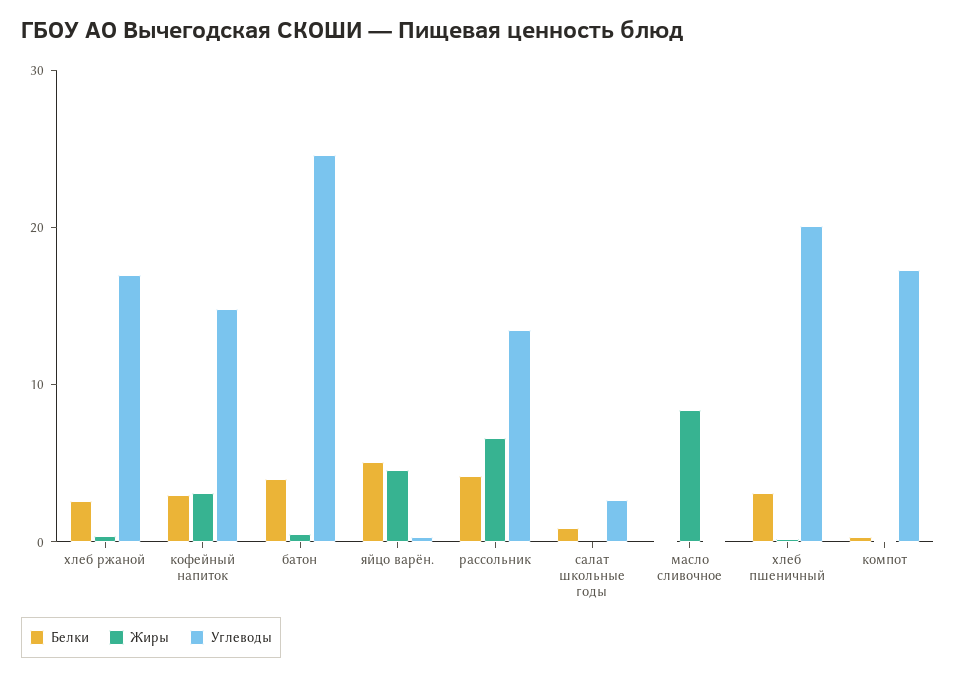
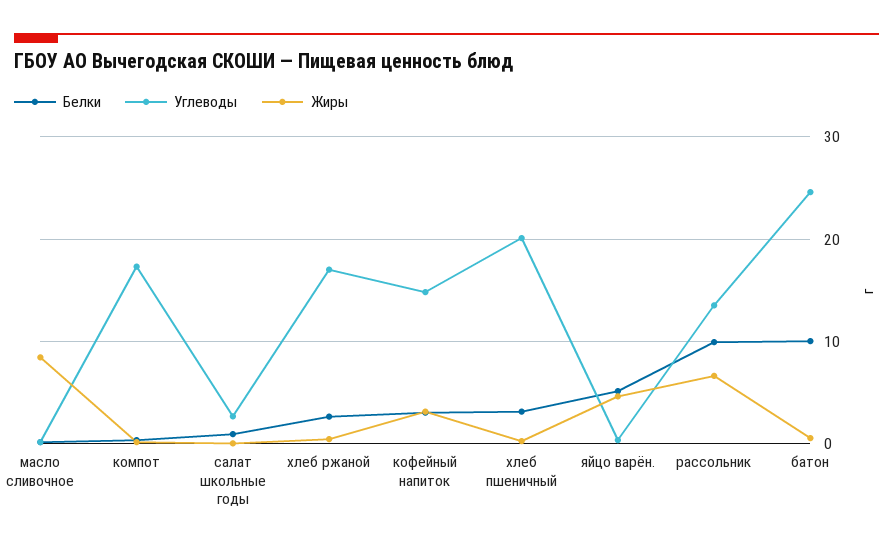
  {
    "Белки": {
      "хлеб ржаной": 3,
      "кофейный напиток": 3,
-     "батон": 4,
+     "батон": 10,
      "яйцо варён.": 5,
-     "рассольник": 4,
+     "рассольник": 10,
      "салат школьные годы": 1,
      "масло сливочное": 0,
      "хлеб пшеничный": 3,
      "компот": 0
    },
    "Жиры": {
      "хлеб ржаной": 0,
      "кофейный напиток": 3,
      "батон": 1,
      "яйцо варён.": 5,
      "рассольник": 7,
      "салат школьные годы": 0,
      "масло сливочное": 8,
      "хлеб пшеничный": 0,
      "компот": 0
    },
    "Углеводы": {
      "хлеб ржаной": 17,
      "кофейный напиток": 15,
      "батон": 25,
      "яйцо варён.": 0,
      "рассольник": 14,
      "салат школьные годы": 3,
      "масло сливочное": 0,
      "хлеб пшеничный": 20,
      "компот": 17
    }
  }

